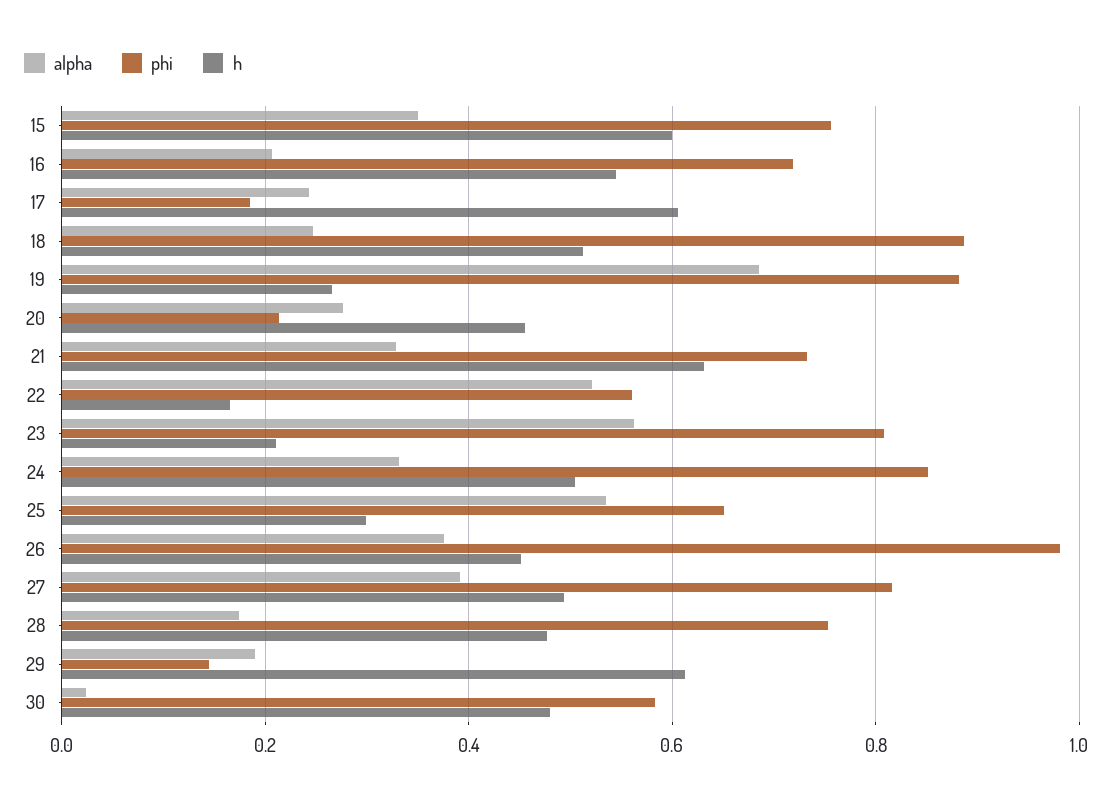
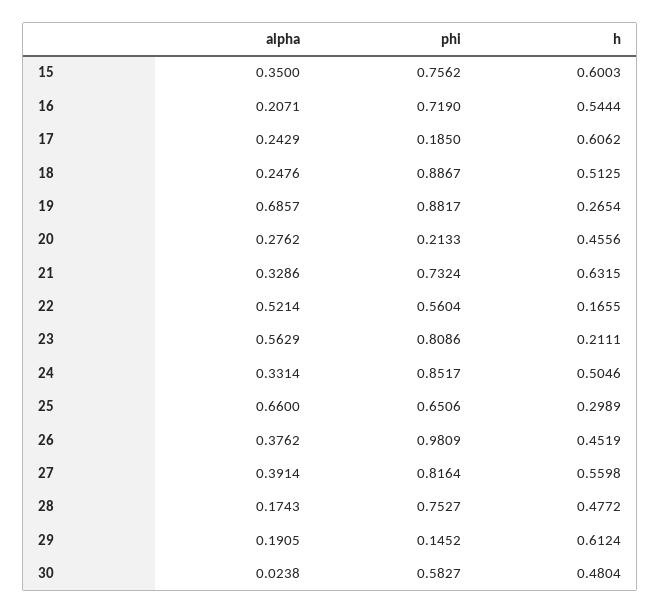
  {
    "alpha": {
      "15": 0.35,
      "16": 0.2071,
      "17": 0.2429,
      "18": 0.2476,
      "19": 0.6857,
      "20": 0.2762,
      "21": 0.3286,
      "22": 0.5214,
      "23": 0.5629,
      "24": 0.3314,
-     "25": 0.54,
+     "25": 0.66,
      "26": 0.3762,
      "27": 0.3914,
      "28": 0.1743,
      "29": 0.1905,
      "30": 0.0238
    },
    "phi": {
      "15": 0.7562,
      "16": 0.719,
      "17": 0.185,
      "18": 0.8867,
      "19": 0.8817,
      "20": 0.2133,
      "21": 0.7324,
      "22": 0.5604,
      "23": 0.8086,
      "24": 0.8517,
      "25": 0.6506,
      "26": 0.9809,
      "27": 0.8164,
      "28": 0.7527,
      "29": 0.1452,
      "30": 0.5827
    },
    "h": {
      "15": 0.6003,
      "16": 0.5444,
      "17": 0.6062,
      "18": 0.5125,
      "19": 0.2654,
      "20": 0.4556,
      "21": 0.6315,
      "22": 0.1655,
      "23": 0.2111,
      "24": 0.5046,
      "25": 0.2989,
      "26": 0.4519,
-     "27": 0.5,
+     "27": 0.5598,
      "28": 0.4772,
      "29": 0.6124,
      "30": 0.4804
    }
  }

